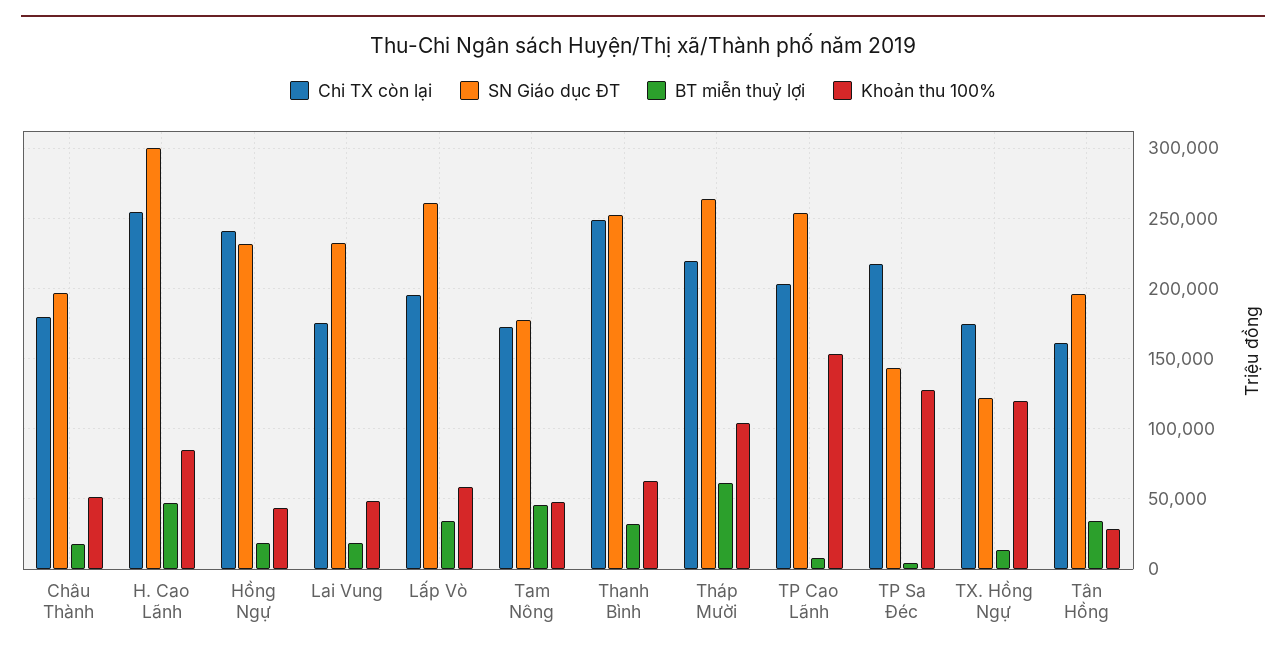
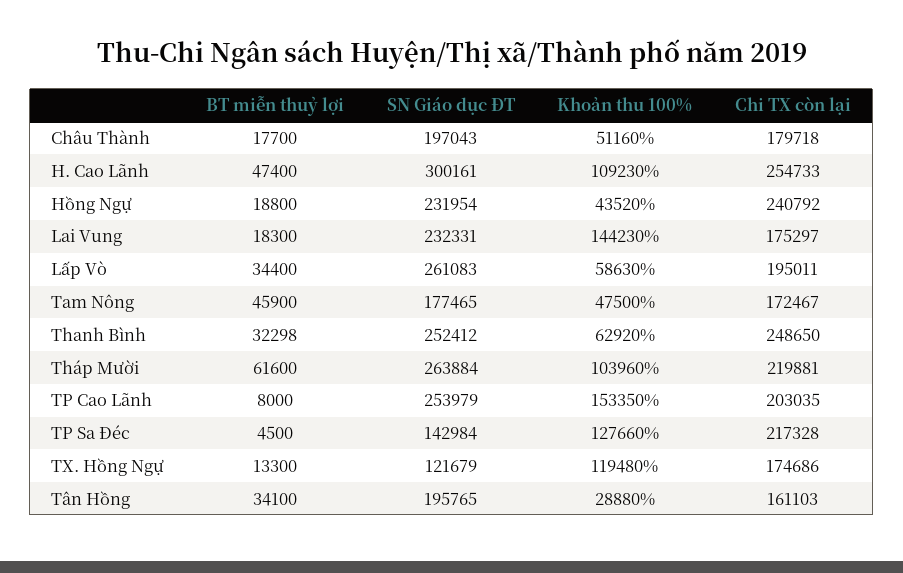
  {
    "Chi TX còn lại": {
      "Châu Thành": 179718,
      "H. Cao Lãnh": 254733,
      "Hồng Ngự": 240792,
      "Lai Vung": 175297,
      "Lấp Vò": 195011,
      "Tam Nông": 172467,
      "Thanh Bình": 248650,
      "Tháp Mười": 219881,
      "TP Cao Lãnh": 203035,
      "TP Sa Đéc": 217328,
      "TX. Hồng Ngự": 174686,
      "Tân Hồng": 161103
    },
    "SN Giáo dục ĐT": {
      "Châu Thành": 197043,
      "H. Cao Lãnh": 300161,
      "Hồng Ngự": 231954,
      "Lai Vung": 232331,
      "Lấp Vò": 261083,
      "Tam Nông": 177465,
      "Thanh Bình": 252412,
      "Tháp Mười": 263884,
      "TP Cao Lãnh": 253979,
      "TP Sa Đéc": 142984,
      "TX. Hồng Ngự": 121679,
      "Tân Hồng": 195765
    },
    "BT miễn thuỷ lợi": {
      "Châu Thành": 17700,
      "H. Cao Lãnh": 47400,
      "Hồng Ngự": 18800,
      "Lai Vung": 18300,
      "Lấp Vò": 34400,
      "Tam Nông": 45900,
      "Thanh Bình": 32298,
      "Tháp Mười": 61600,
      "TP Cao Lãnh": 8000,
      "TP Sa Đéc": 4500,
      "TX. Hồng Ngự": 13300,
      "Tân Hồng": 34100
    },
    "Khoản thu 100%": {
      "Châu Thành": 51160,
-     "H. Cao Lãnh": 85000,
+     "H. Cao Lãnh": 109230,
      "Hồng Ngự": 43520,
-     "Lai Vung": 50000,
+     "Lai Vung": 144230,
      "Lấp Vò": 58630,
      "Tam Nông": 47500,
      "Thanh Bình": 62920,
      "Tháp Mười": 103960,
      "TP Cao Lãnh": 153350,
      "TP Sa Đéc": 127660,
      "TX. Hồng Ngự": 119480,
      "Tân Hồng": 28880
    }
  }

